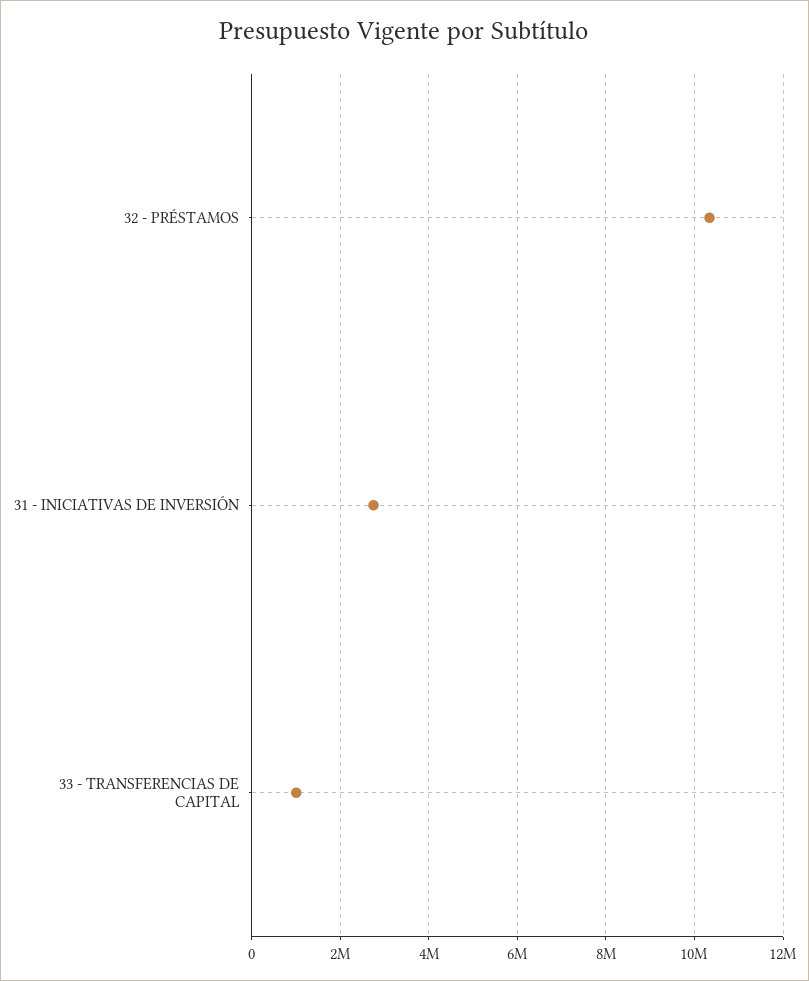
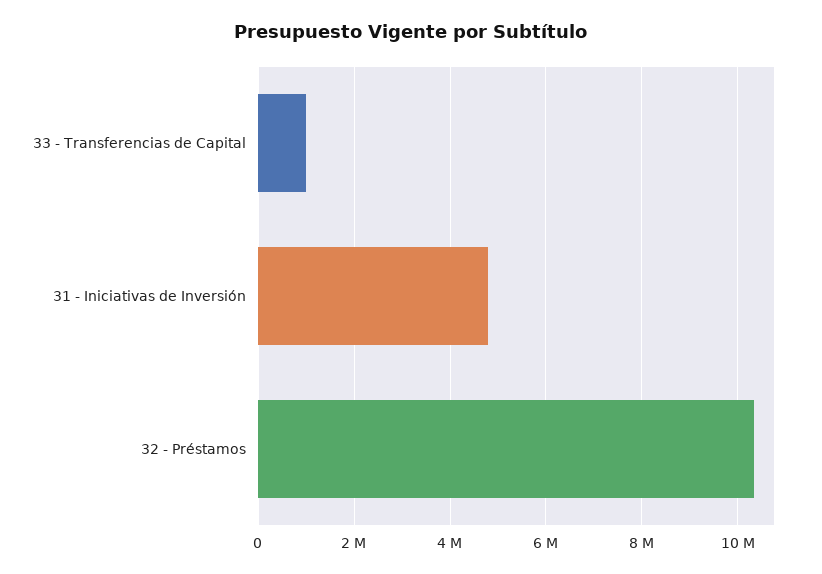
  {
    "32 - PRÉSTAMOS": 10400000,
-   "31 - INICIATIVAS DE INVERSIÓN": 2800000,
+   "31 - INICIATIVAS DE INVERSIÓN": 4800000,
    "33 - TRANSFERENCIAS DE CAPITAL": 1000000
  }

